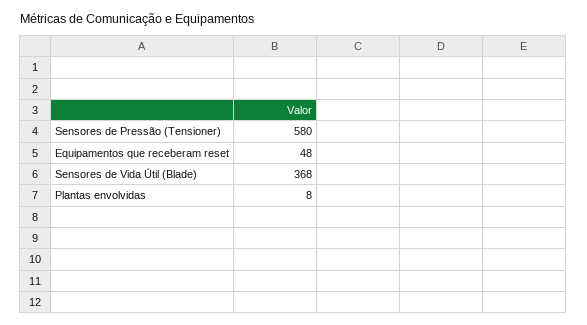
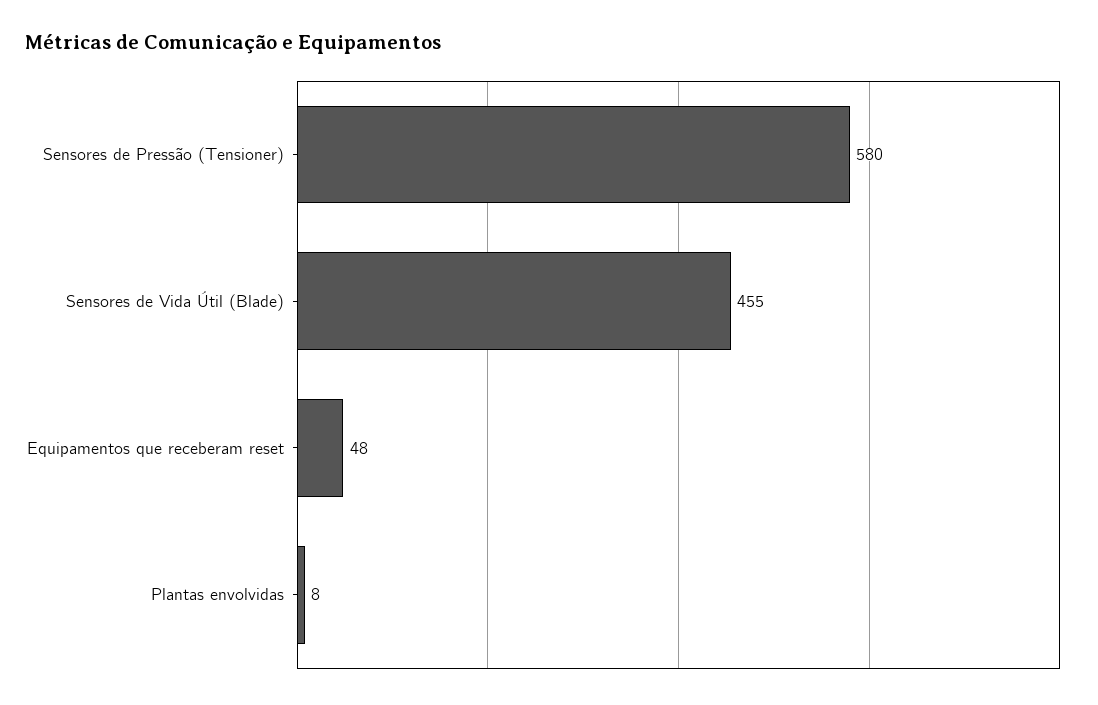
  {
    "Sensores de Pressão (Tensioner)": 580,
    "Equipamentos que receberam reset": 48,
-   "Sensores de Vida Útil (Blade)": 368,
+   "Sensores de Vida Útil (Blade)": 455,
    "Plantas envolvidas": 8
  }

